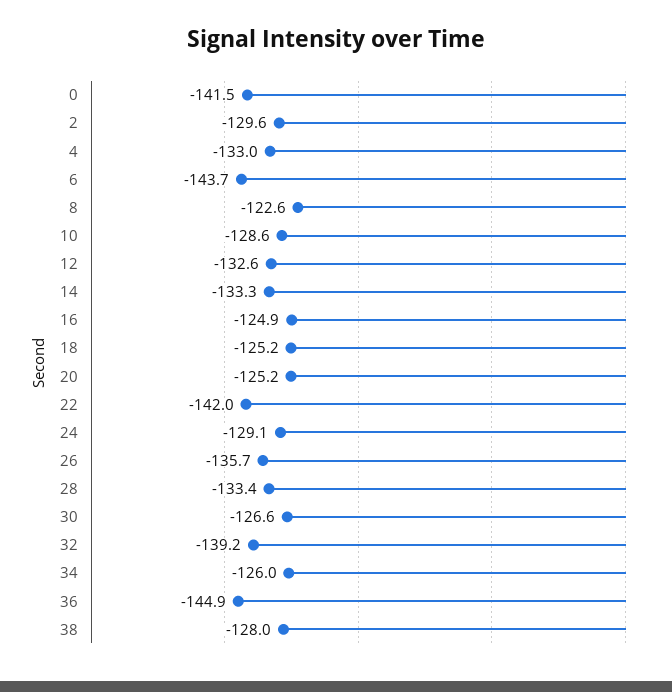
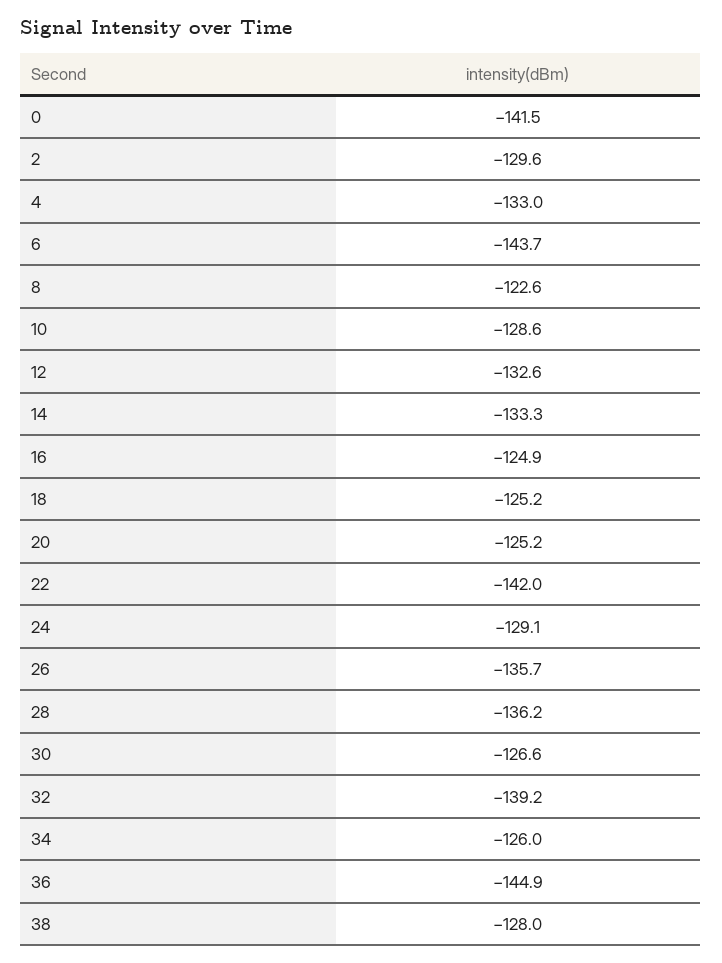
  {
    "0": -141.5,
    "2": -129.6,
    "4": -133,
    "6": -143.7,
    "8": -122.6,
    "10": -128.6,
    "12": -132.6,
    "14": -133.3,
    "16": -124.9,
    "18": -125.2,
    "20": -125.2,
    "22": -142,
    "24": -129.1,
    "26": -135.7,
-   "28": -133.4,
+   "28": -136.2,
    "30": -126.6,
    "32": -139.2,
    "34": -126,
    "36": -144.9,
    "38": -128
  }

